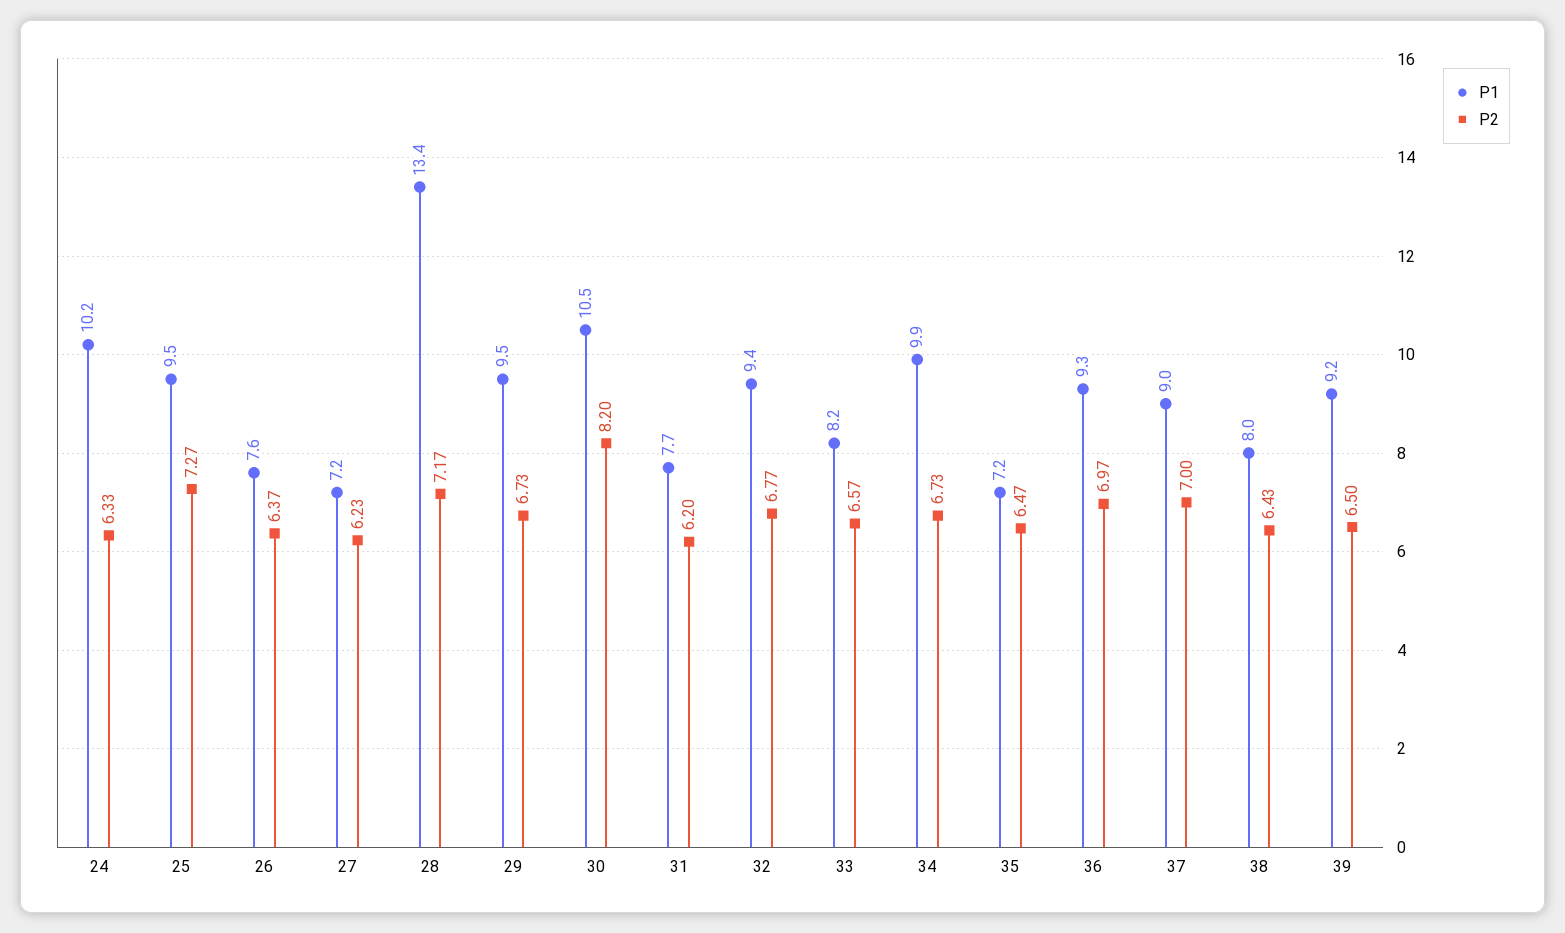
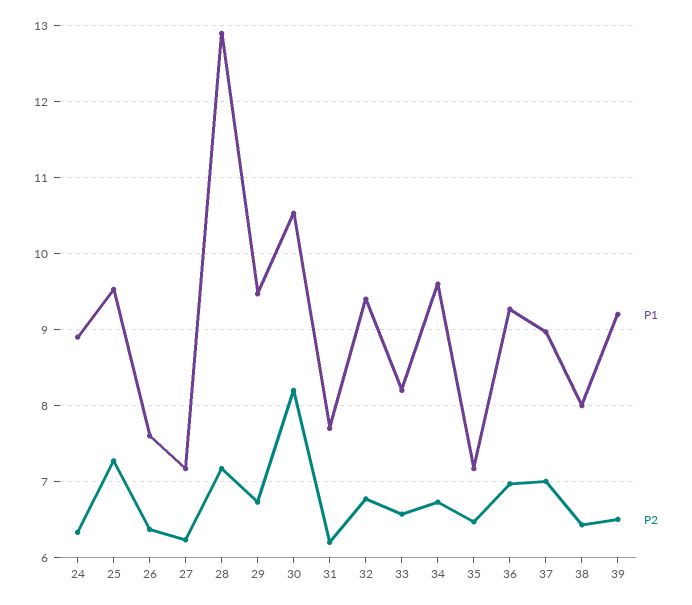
  {
    "P1": {
-     "24": 10.2,
+     "24": 8.9,
      "25": 9.5,
      "26": 7.6,
      "27": 7.2,
-     "28": 13.4,
+     "28": 12.9,
      "29": 9.5,
      "30": 10.5,
      "31": 7.7,
      "32": 9.4,
      "33": 8.2,
-     "34": 9.9,
+     "34": 9.6,
      "35": 7.2,
      "36": 9.3,
      "37": 9,
      "38": 8,
      "39": 9.2
    },
    "P2": {
      "24": 6.33,
      "25": 7.27,
      "26": 6.37,
      "27": 6.23,
      "28": 7.17,
      "29": 6.73,
      "30": 8.2,
      "31": 6.2,
      "32": 6.77,
      "33": 6.57,
      "34": 6.73,
      "35": 6.47,
      "36": 6.97,
      "37": 7,
      "38": 6.43,
      "39": 6.5
    }
  }

